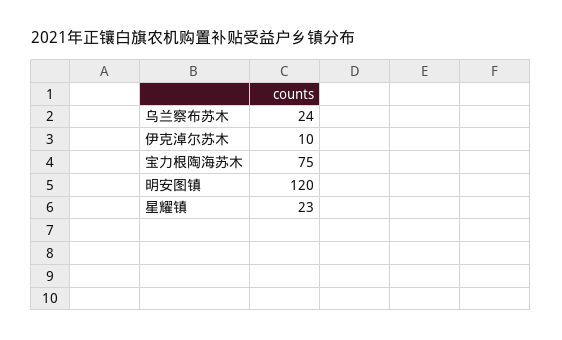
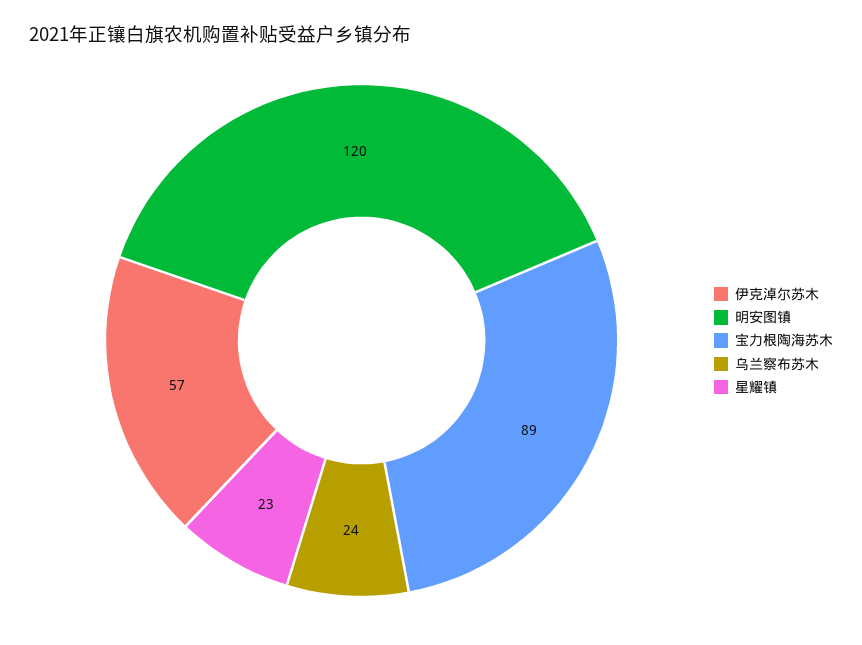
  {
    "乌兰察布苏木": 24,
-   "伊克淖尔苏木": 10,
+   "伊克淖尔苏木": 57,
-   "宝力根陶海苏木": 75,
+   "宝力根陶海苏木": 89,
    "明安图镇": 120,
    "星耀镇": 23
  }

